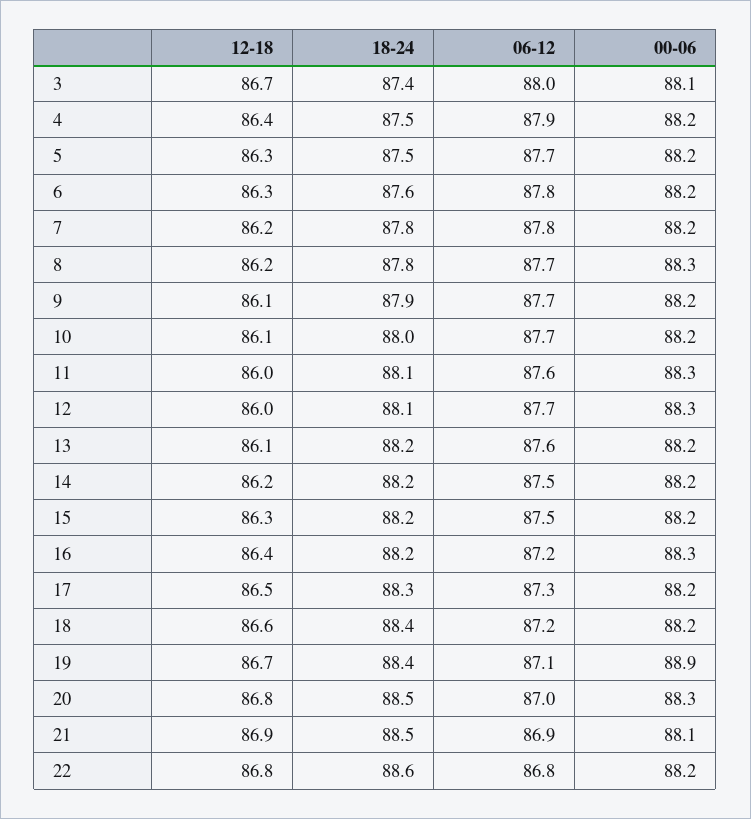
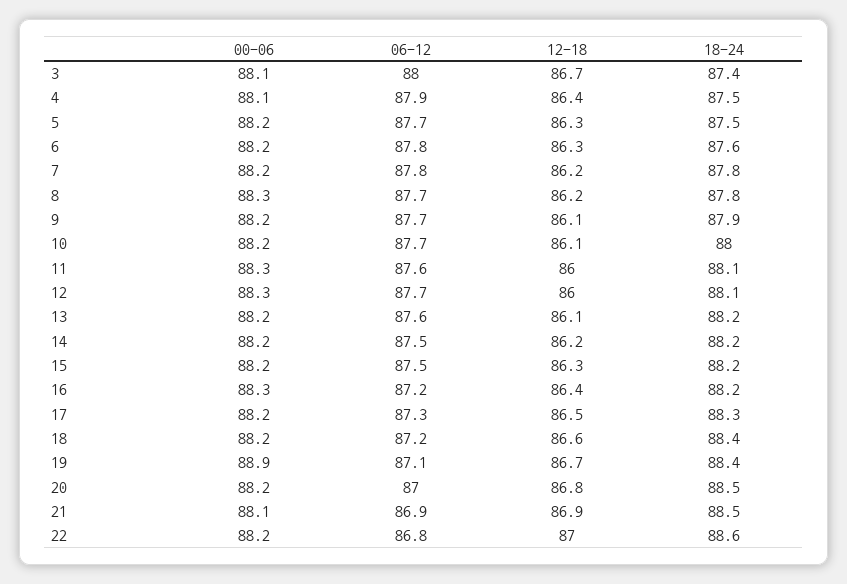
  {
    "12-18": {
      "3": 86.7,
      "4": 86.4,
      "5": 86.3,
      "6": 86.3,
      "7": 86.2,
      "8": 86.2,
      "9": 86.1,
      "10": 86.1,
      "11": 86,
      "12": 86,
      "13": 86.1,
      "14": 86.2,
      "15": 86.3,
      "16": 86.4,
      "17": 86.5,
      "18": 86.6,
      "19": 86.7,
      "20": 86.8,
      "21": 86.9,
-     "22": 86.8
+     "22": 87
    },
    "18-24": {
      "3": 87.4,
      "4": 87.5,
      "5": 87.5,
      "6": 87.6,
      "7": 87.8,
      "8": 87.8,
      "9": 87.9,
      "10": 88,
      "11": 88.1,
      "12": 88.1,
      "13": 88.2,
      "14": 88.2,
      "15": 88.2,
      "16": 88.2,
      "17": 88.3,
      "18": 88.4,
      "19": 88.4,
      "20": 88.5,
      "21": 88.5,
      "22": 88.6
    },
    "06-12": {
      "3": 88,
      "4": 87.9,
      "5": 87.7,
      "6": 87.8,
      "7": 87.8,
      "8": 87.7,
      "9": 87.7,
      "10": 87.7,
      "11": 87.6,
      "12": 87.7,
      "13": 87.6,
      "14": 87.5,
      "15": 87.5,
      "16": 87.2,
      "17": 87.3,
      "18": 87.2,
      "19": 87.1,
      "20": 87,
      "21": 86.9,
      "22": 86.8
    },
    "00-06": {
      "3": 88.1,
-     "4": 88.2,
+     "4": 88.1,
      "5": 88.2,
      "6": 88.2,
      "7": 88.2,
      "8": 88.3,
      "9": 88.2,
      "10": 88.2,
      "11": 88.3,
      "12": 88.3,
      "13": 88.2,
      "14": 88.2,
      "15": 88.2,
      "16": 88.3,
      "17": 88.2,
      "18": 88.2,
      "19": 88.9,
-     "20": 88.3,
+     "20": 88.2,
      "21": 88.1,
      "22": 88.2
    }
  }

